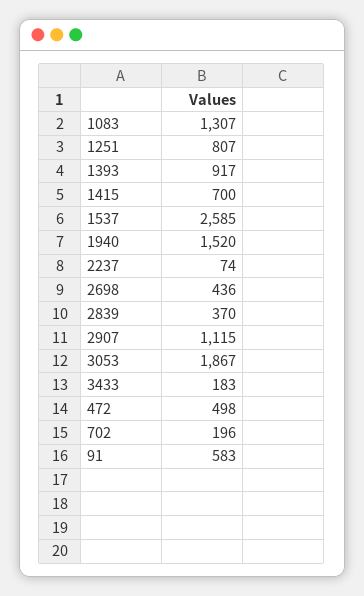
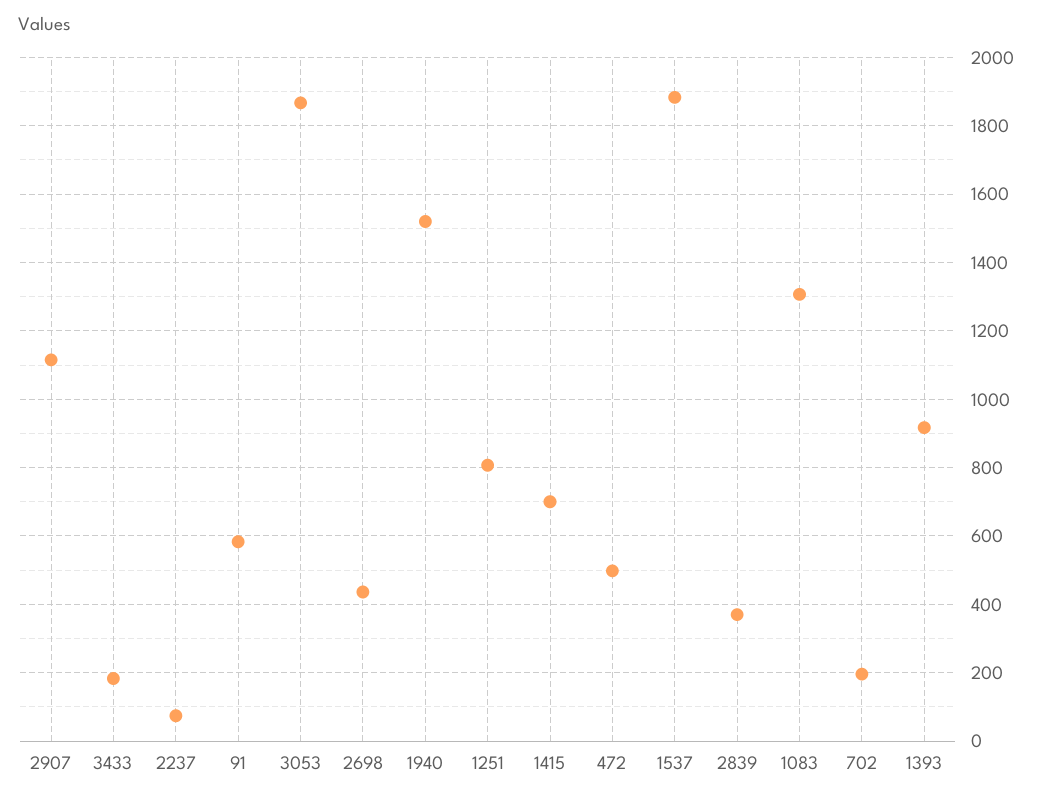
  {
    "1083": 1307,
    "1251": 807,
    "1393": 917,
    "1415": 700,
-   "1537": 2585,
+   "1537": 1880,
    "1940": 1520,
    "2237": 74,
    "2698": 436,
    "2839": 370,
    "2907": 1115,
    "3053": 1867,
    "3433": 183,
    "472": 498,
    "702": 196,
    "91": 583
  }

